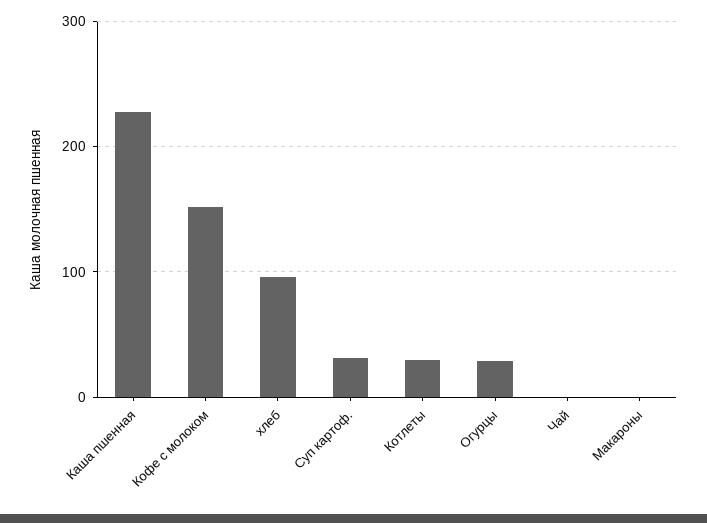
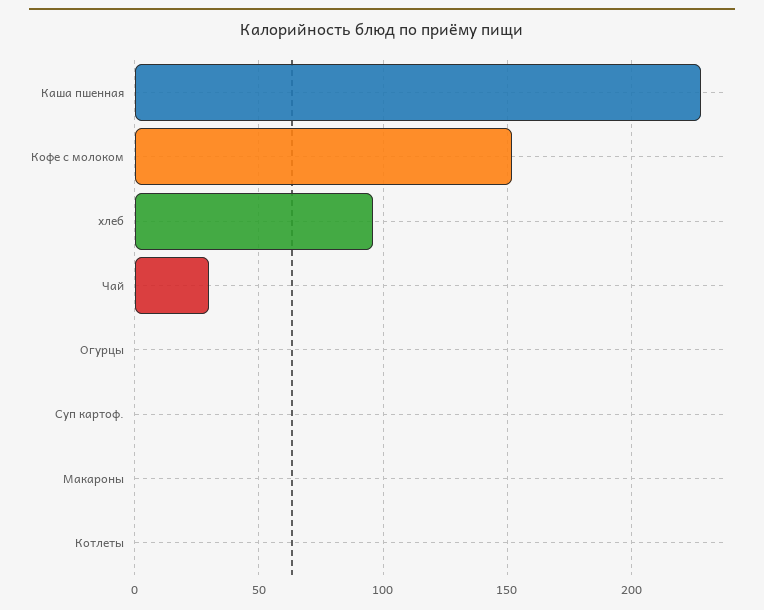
  {
    "Каша пшенная": 230,
    "Кофе с молоком": 150,
    "хлеб": 95,
-   "Суп картоф.": 30,
+   "Суп картоф.": 0,
-   "Котлеты": 30,
+   "Котлеты": 0,
-   "Огурцы": 30,
+   "Огурцы": 0,
-   "Чай": 0,
+   "Чай": 30,
    "Макароны": 0
  }

